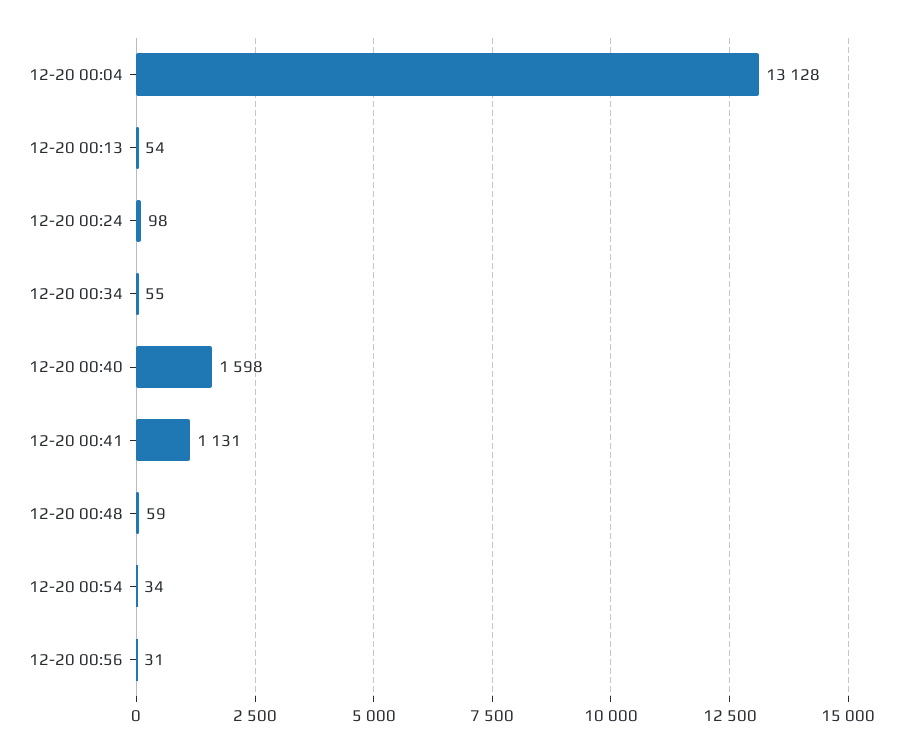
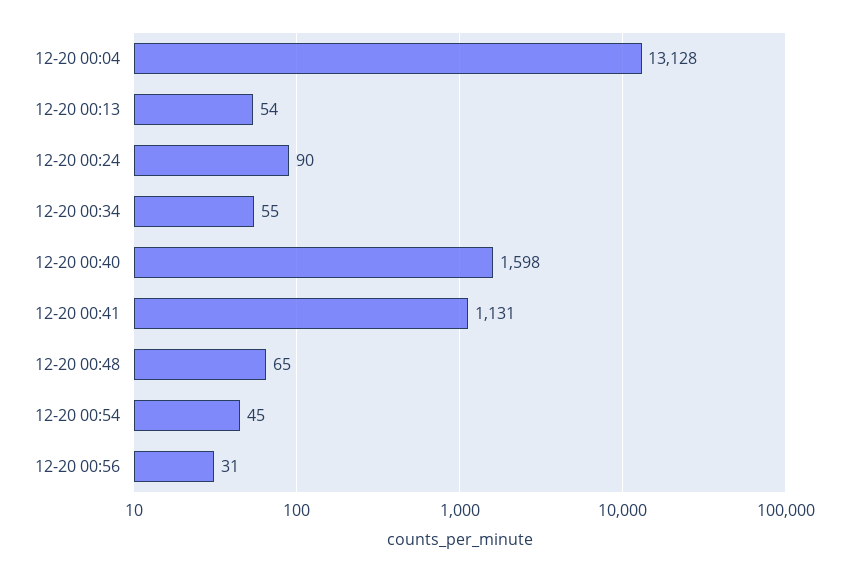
  {
    "12-20 00:04": 13128,
    "12-20 00:13": 54,
-   "12-20 00:24": 98,
+   "12-20 00:24": 90,
    "12-20 00:34": 55,
    "12-20 00:40": 1598,
    "12-20 00:41": 1131,
-   "12-20 00:48": 59,
+   "12-20 00:48": 65,
-   "12-20 00:54": 34,
+   "12-20 00:54": 45,
    "12-20 00:56": 31
  }

